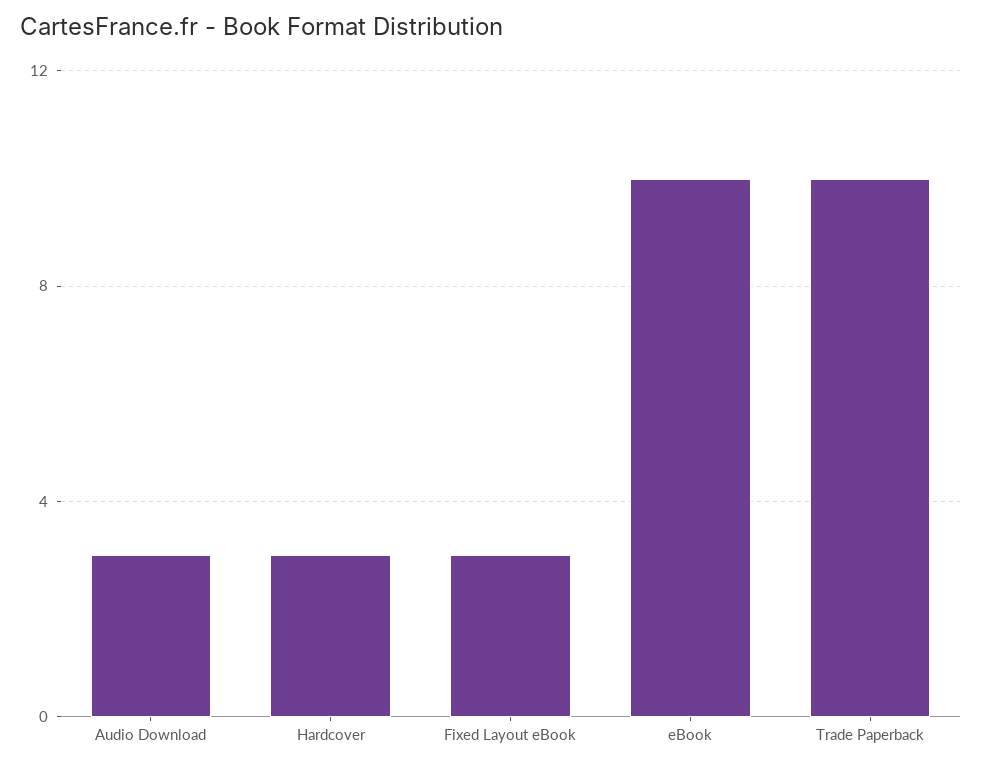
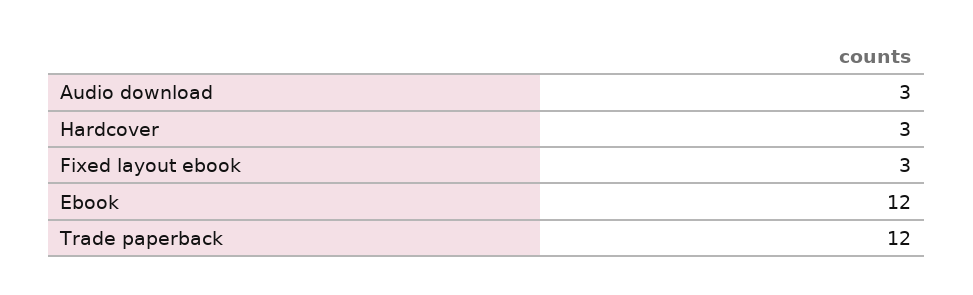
  {
    "Audio Download": 3,
    "Hardcover": 3,
    "Fixed Layout eBook": 3,
-   "eBook": 10,
+   "eBook": 12,
-   "Trade Paperback": 10
+   "Trade Paperback": 12
  }

